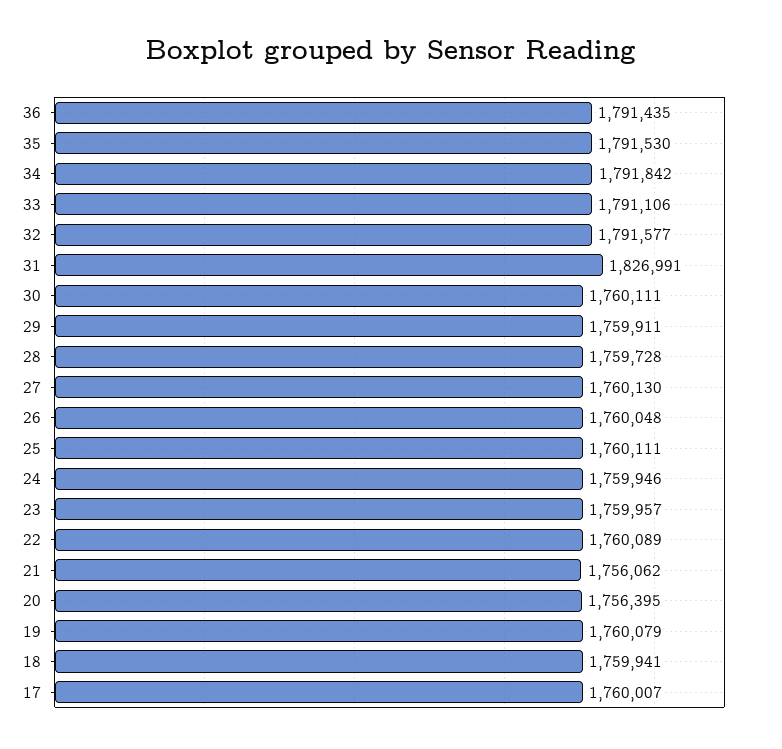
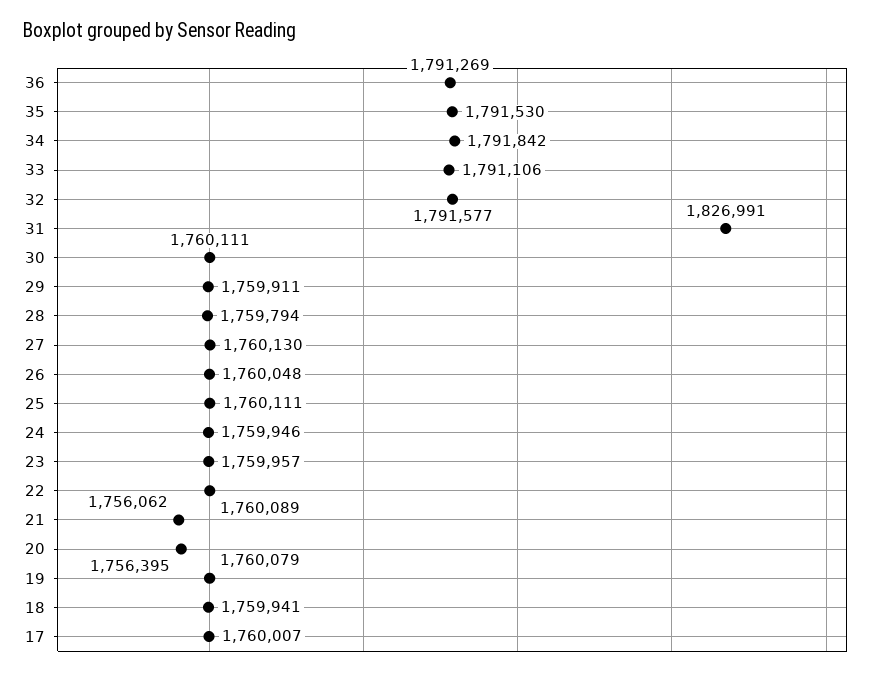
  {
-   "36": 1791435,
+   "36": 1791269,
    "35": 1791530,
    "34": 1791842,
    "33": 1791106,
    "32": 1791577,
    "31": 1826991,
    "30": 1760111,
    "29": 1759911,
-   "28": 1759728,
+   "28": 1759794,
    "27": 1760130,
    "26": 1760048,
    "25": 1760111,
    "24": 1759946,
    "23": 1759957,
    "22": 1760089,
    "21": 1756062,
    "20": 1756395,
    "19": 1760079,
    "18": 1759941,
    "17": 1760007
  }

